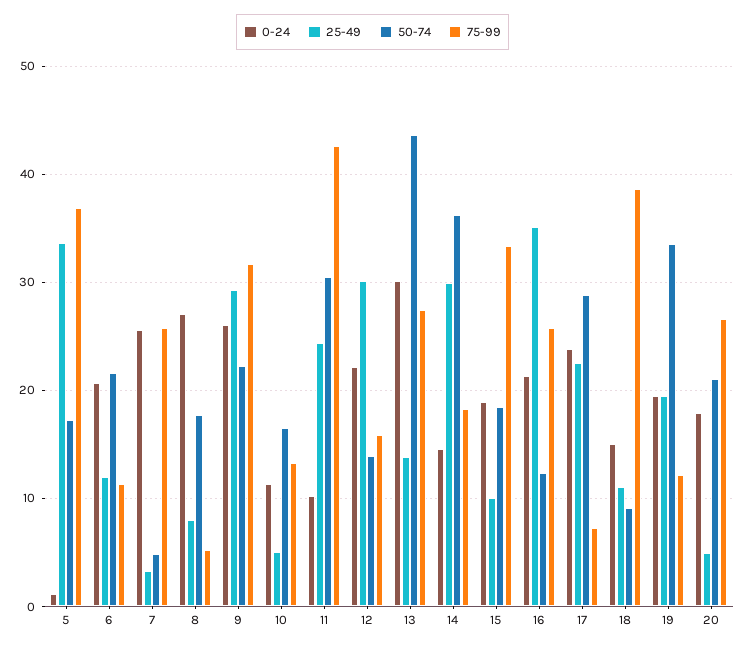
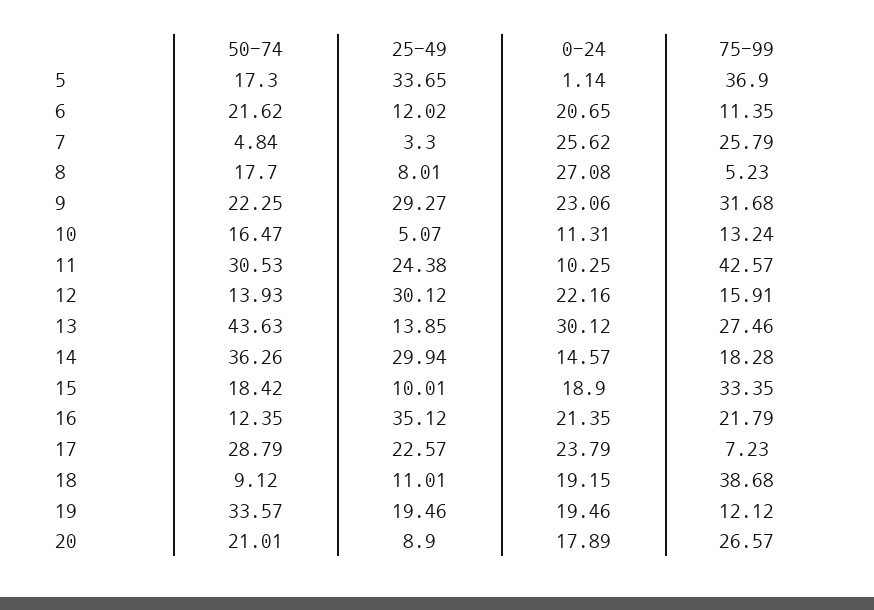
  {
    "0-24": {
      "5": 1.14,
      "6": 20.65,
      "7": 25.62,
      "8": 27.08,
-     "9": 26,
+     "9": 23.06,
      "10": 11.31,
      "11": 10.25,
      "12": 22.16,
      "13": 30.12,
      "14": 14.57,
      "15": 18.9,
      "16": 21.35,
      "17": 23.79,
-     "18": 15,
+     "18": 19.15,
      "19": 19.46,
      "20": 17.89
    },
    "25-49": {
      "5": 33.65,
      "6": 12.02,
      "7": 3.3,
      "8": 8.01,
      "9": 29.27,
      "10": 5.07,
      "11": 24.38,
      "12": 30.12,
      "13": 13.85,
      "14": 29.94,
      "15": 10.01,
      "16": 35.12,
      "17": 22.57,
      "18": 11.01,
      "19": 19.46,
-     "20": 5
+     "20": 8.9
    },
    "50-74": {
      "5": 17.3,
      "6": 21.62,
      "7": 4.84,
      "8": 17.7,
      "9": 22.25,
      "10": 16.47,
      "11": 30.53,
      "12": 13.93,
      "13": 43.63,
      "14": 36.26,
      "15": 18.42,
      "16": 12.35,
      "17": 28.79,
      "18": 9.12,
      "19": 33.57,
      "20": 21.01
    },
    "75-99": {
      "5": 36.9,
      "6": 11.35,
      "7": 25.79,
      "8": 5.23,
      "9": 31.68,
      "10": 13.24,
      "11": 42.57,
      "12": 15.91,
      "13": 27.46,
      "14": 18.28,
      "15": 33.35,
-     "16": 26,
+     "16": 21.79,
      "17": 7.23,
      "18": 38.68,
      "19": 12.12,
      "20": 26.57
    }
  }

